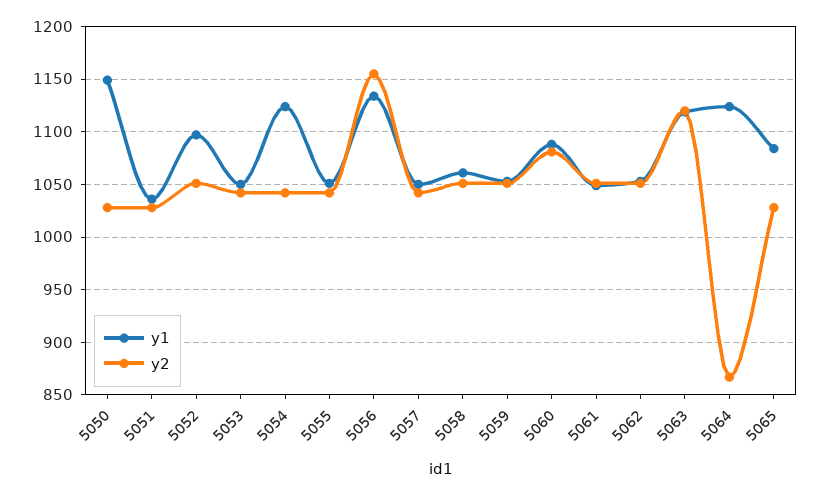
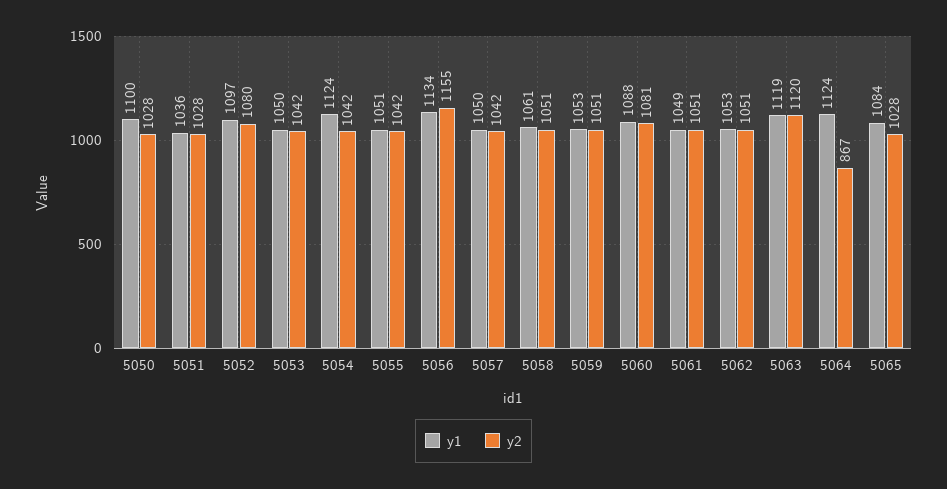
  {
    "y1": {
-     "5050": 1150,
+     "5050": 1100,
      "5051": 1036,
      "5052": 1097,
      "5053": 1050,
      "5054": 1124,
      "5055": 1051,
      "5056": 1134,
      "5057": 1050,
      "5058": 1061,
      "5059": 1053,
      "5060": 1088,
      "5061": 1049,
      "5062": 1053,
      "5063": 1119,
      "5064": 1124,
      "5065": 1084
    },
    "y2": {
      "5050": 1028,
      "5051": 1028,
-     "5052": 1050,
+     "5052": 1080,
      "5053": 1042,
      "5054": 1042,
      "5055": 1042,
      "5056": 1155,
      "5057": 1042,
      "5058": 1051,
      "5059": 1051,
      "5060": 1081,
      "5061": 1051,
      "5062": 1051,
      "5063": 1120,
      "5064": 867,
      "5065": 1028
    }
  }

